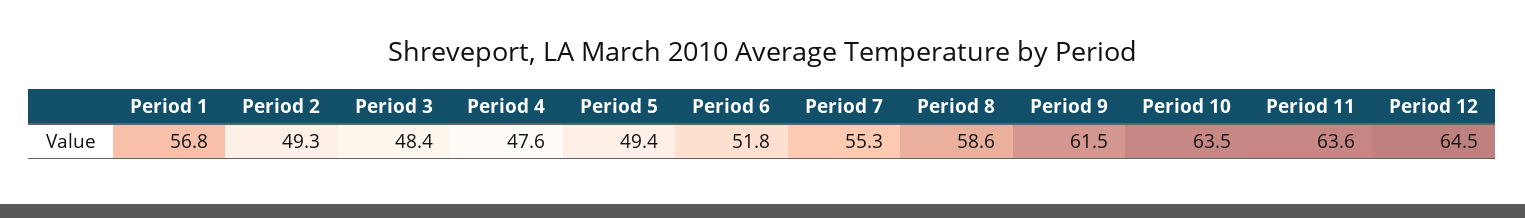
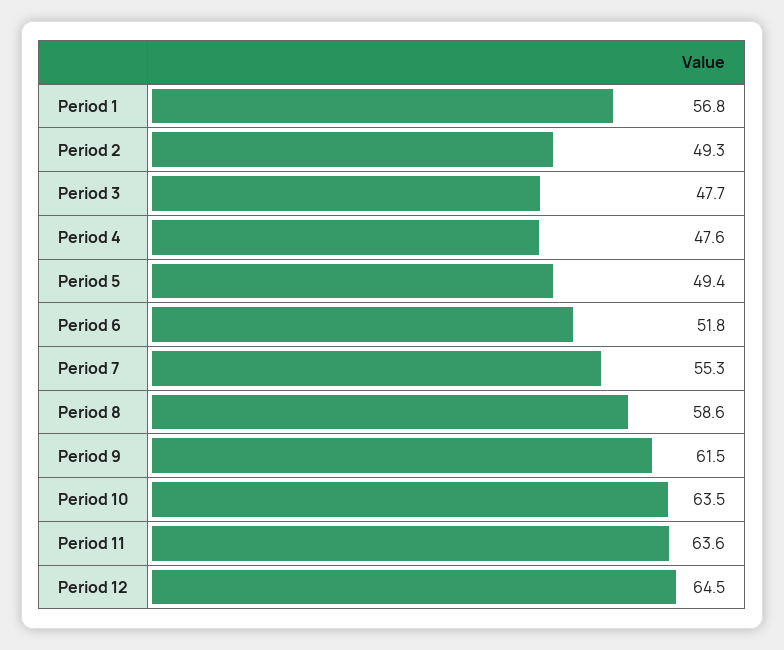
  {
    "Period 1": 56.8,
    "Period 2": 49.3,
-   "Period 3": 48.4,
+   "Period 3": 47.7,
    "Period 4": 47.6,
    "Period 5": 49.4,
    "Period 6": 51.8,
    "Period 7": 55.3,
    "Period 8": 58.6,
    "Period 9": 61.5,
    "Period 10": 63.5,
    "Period 11": 63.6,
    "Period 12": 64.5
  }

